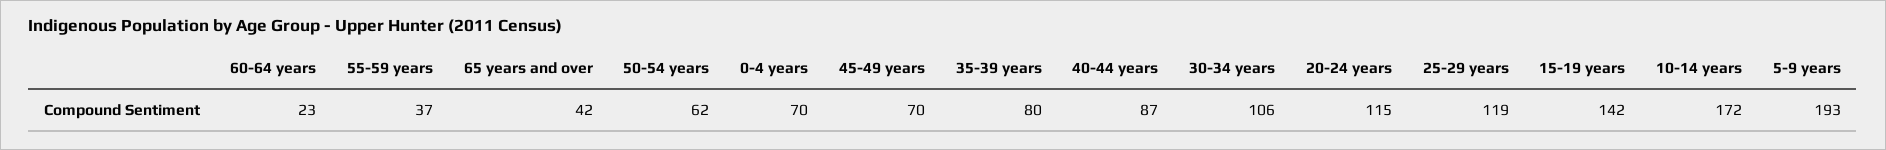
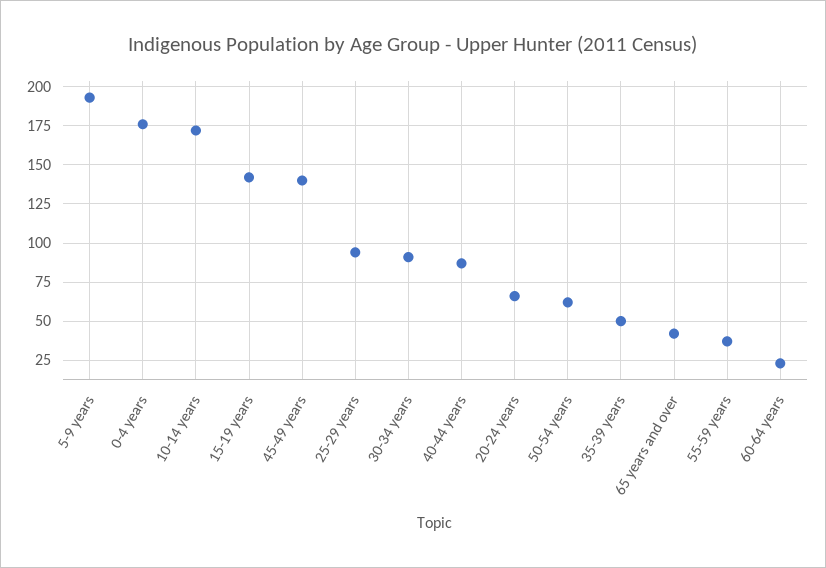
  {
    "60-64 years": 23,
    "55-59 years": 37,
    "65 years and over": 42,
    "50-54 years": 62,
-   "0-4 years": 70,
+   "0-4 years": 175,
-   "45-49 years": 70,
+   "45-49 years": 140,
-   "35-39 years": 80,
+   "35-39 years": 50,
    "40-44 years": 87,
-   "30-34 years": 106,
+   "30-34 years": 90,
-   "20-24 years": 115,
+   "20-24 years": 65,
-   "25-29 years": 119,
+   "25-29 years": 95,
    "15-19 years": 142,
    "10-14 years": 172,
    "5-9 years": 193
  }

